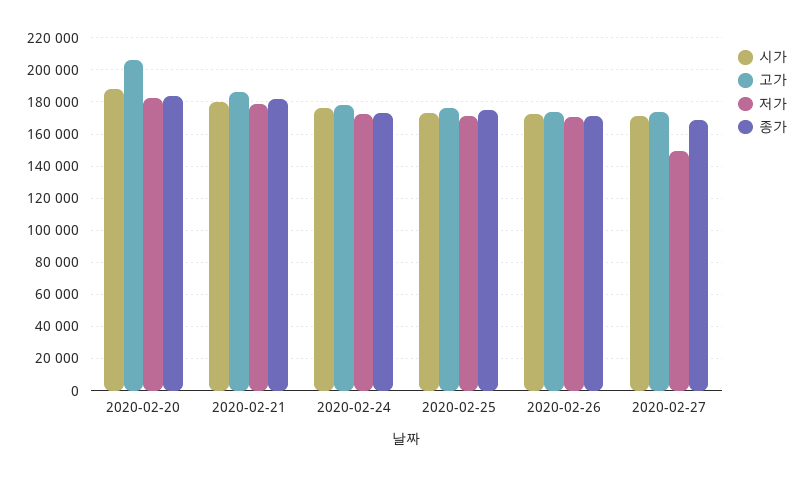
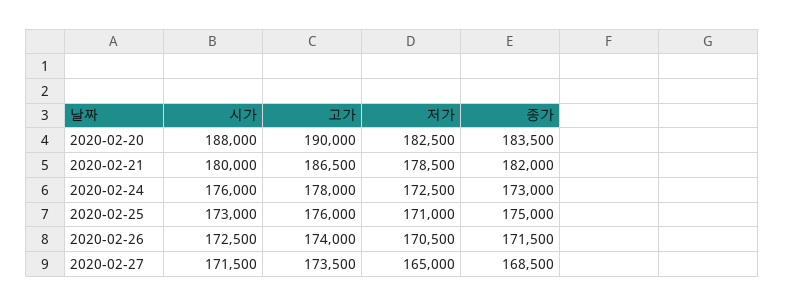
  {
    "시가": {
      "2020-02-20": 188000,
      "2020-02-21": 180000,
      "2020-02-24": 176000,
      "2020-02-25": 173000,
      "2020-02-26": 172500,
      "2020-02-27": 171500
    },
    "고가": {
-     "2020-02-20": 205000,
+     "2020-02-20": 190000,
      "2020-02-21": 186500,
      "2020-02-24": 178000,
      "2020-02-25": 176000,
      "2020-02-26": 174000,
      "2020-02-27": 173500
    },
    "저가": {
      "2020-02-20": 182500,
      "2020-02-21": 178500,
      "2020-02-24": 172500,
      "2020-02-25": 171000,
      "2020-02-26": 170500,
-     "2020-02-27": 150000
+     "2020-02-27": 165000
    },
    "종가": {
      "2020-02-20": 183500,
      "2020-02-21": 182000,
      "2020-02-24": 173000,
      "2020-02-25": 175000,
      "2020-02-26": 171500,
      "2020-02-27": 168500
    }
  }

